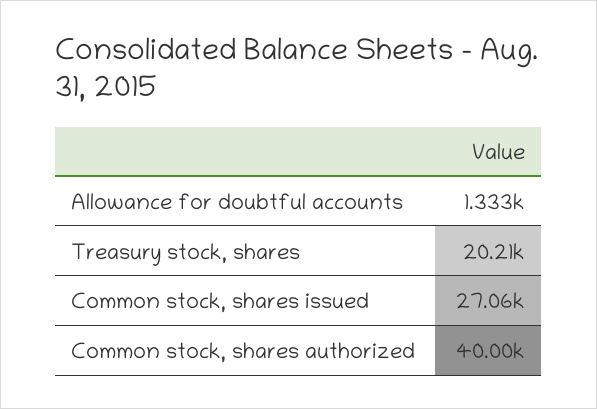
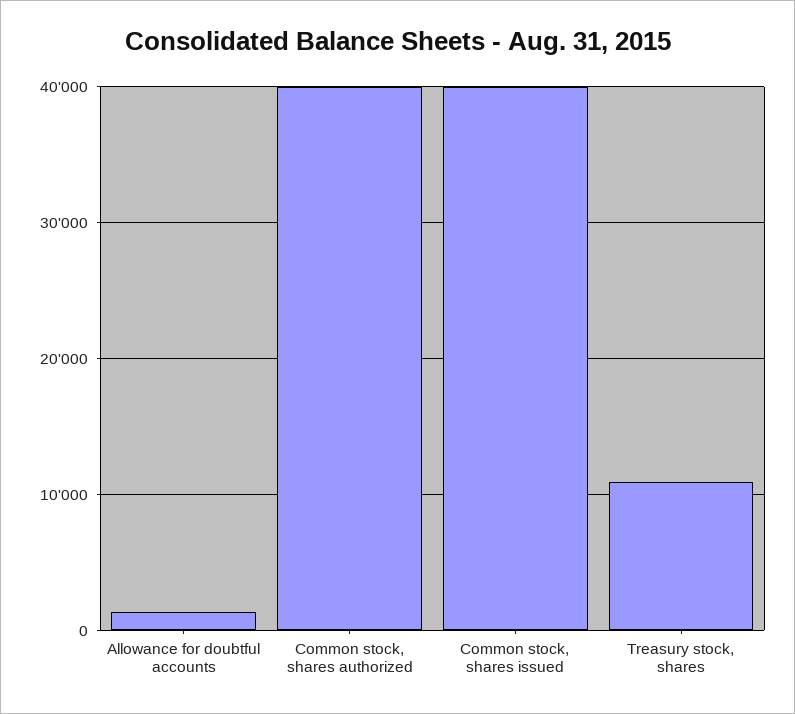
  {
    "Allowance for doubtful accounts": 1333,
-   "Treasury stock, shares": 20210,
+   "Treasury stock, shares": 11000,
-   "Common stock, shares issued": 27060,
+   "Common stock, shares issued": 40000,
    "Common stock, shares authorized": 40000
  }

